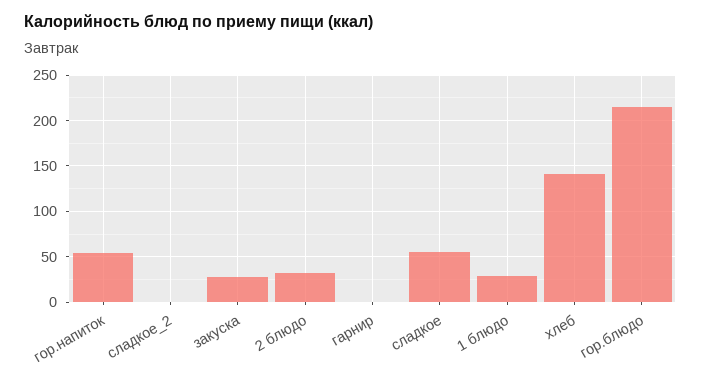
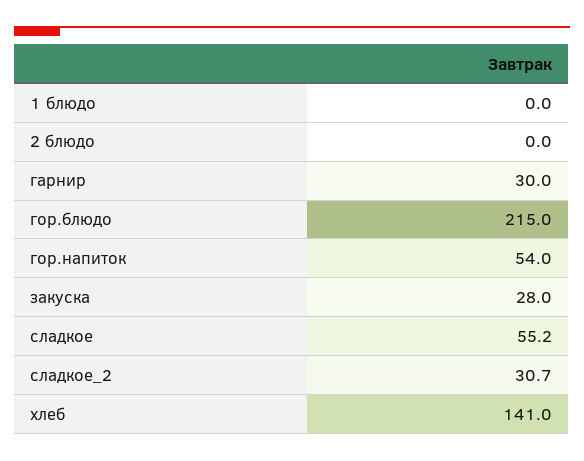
  {
    "гор.напиток": 54,
-   "сладкое_2": 0,
+   "сладкое_2": 30.7,
    "закуска": 28,
-   "2 блюдо": 30,
+   "2 блюдо": 0,
-   "гарнир": 0,
+   "гарнир": 30,
    "сладкое": 55.2,
-   "1 блюдо": 30,
+   "1 блюдо": 0,
    "хлеб": 141,
    "гор.блюдо": 215
  }

